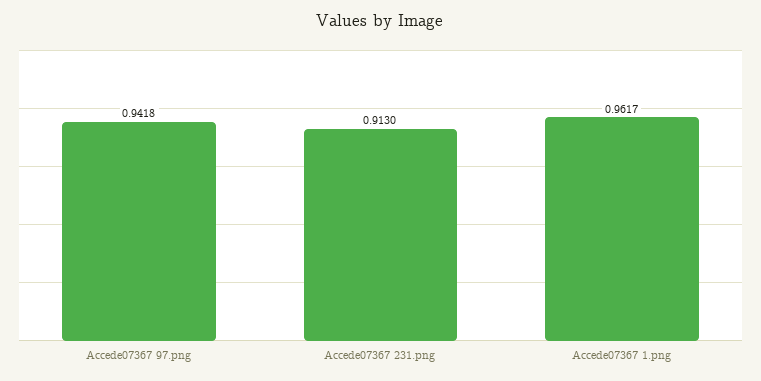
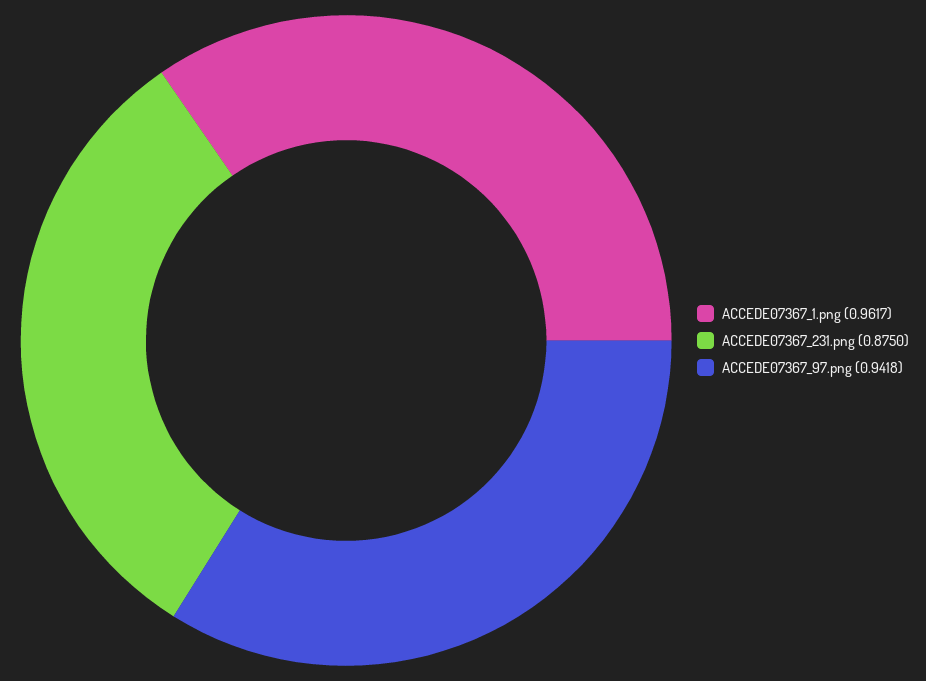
  {
    "Accede07367 97.png": 0.9418,
-   "Accede07367 231.png": 0.913,
+   "Accede07367 231.png": 0.875,
    "Accede07367 1.png": 0.9617
  }

